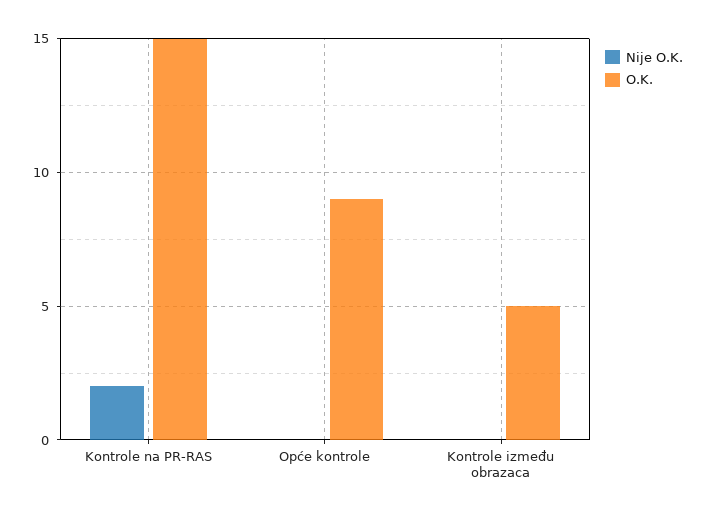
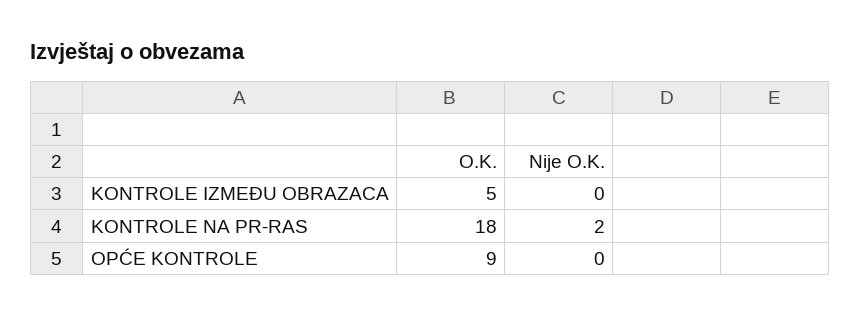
  {
    "Nije O.K.": {
      "Kontrole na PR-RAS": 2,
      "Opće kontrole": 0,
      "Kontrole između obrazaca": 0
    },
    "O.K.": {
-     "Kontrole na PR-RAS": 15,
+     "Kontrole na PR-RAS": 18,
      "Opće kontrole": 9,
      "Kontrole između obrazaca": 5
    }
  }

